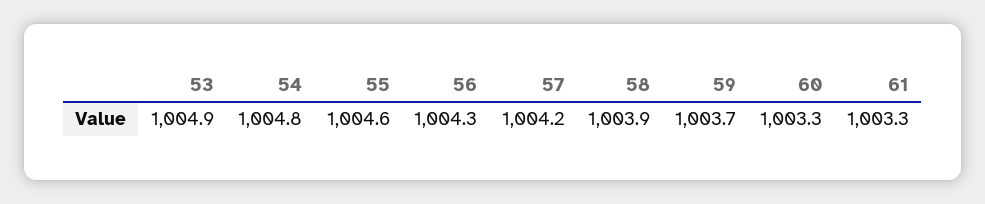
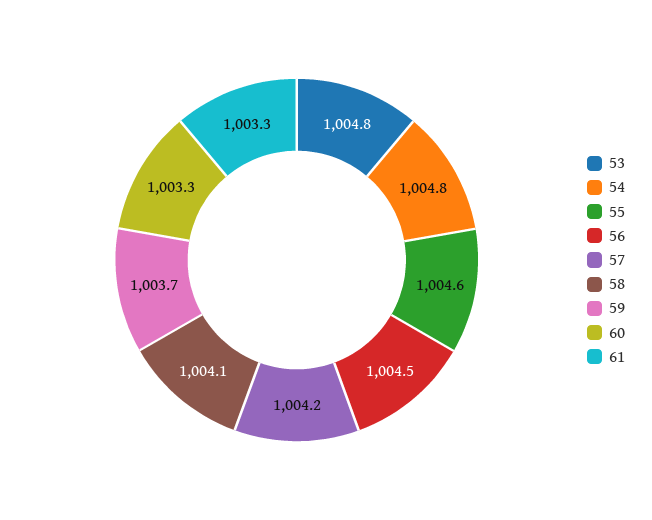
  {
-   "53": 1004.9,
+   "53": 1004.8,
    "54": 1004.8,
    "55": 1004.6,
-   "56": 1004.3,
+   "56": 1004.5,
    "57": 1004.2,
-   "58": 1003.9,
+   "58": 1004.1,
    "59": 1003.7,
    "60": 1003.3,
    "61": 1003.3
  }

